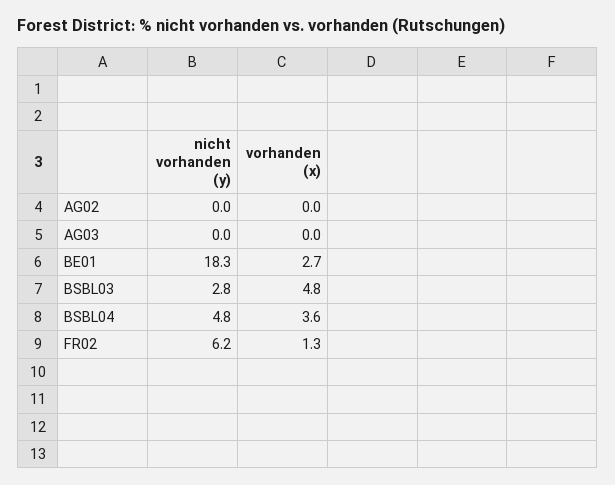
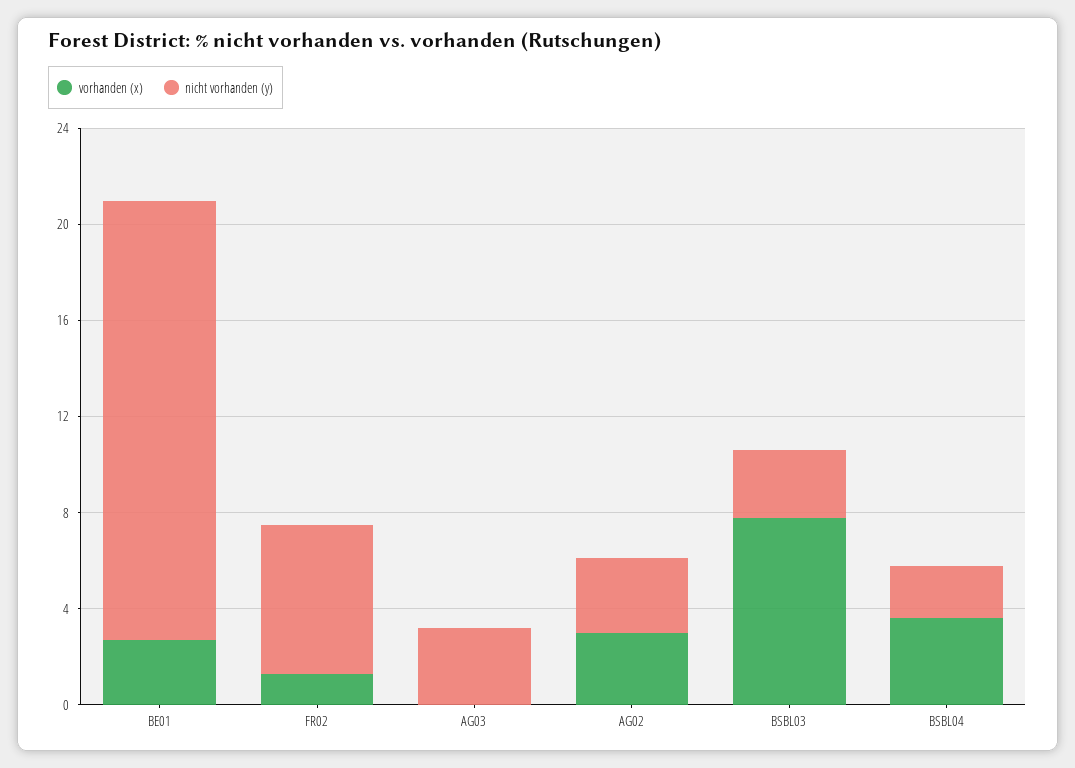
  {
    "nicht vorhanden (y)": {
-     "AG02": 0,
+     "AG02": 3,
-     "AG03": 0,
+     "AG03": 3,
      "BE01": 18.3,
      "BSBL03": 2.8,
-     "BSBL04": 4.8,
+     "BSBL04": 2,
      "FR02": 6.2
    },
    "vorhanden (x)": {
-     "AG02": 0,
+     "AG02": 3,
      "AG03": 0,
      "BE01": 2.7,
-     "BSBL03": 4.8,
+     "BSBL03": 8,
      "BSBL04": 3.6,
      "FR02": 1.3
    }
  }

